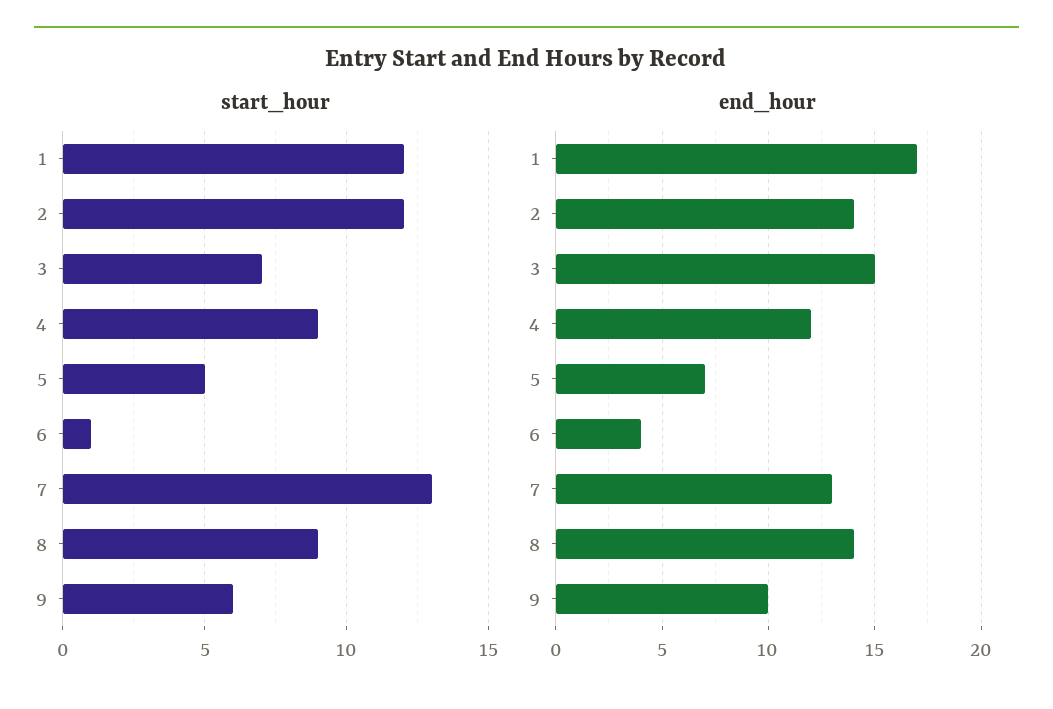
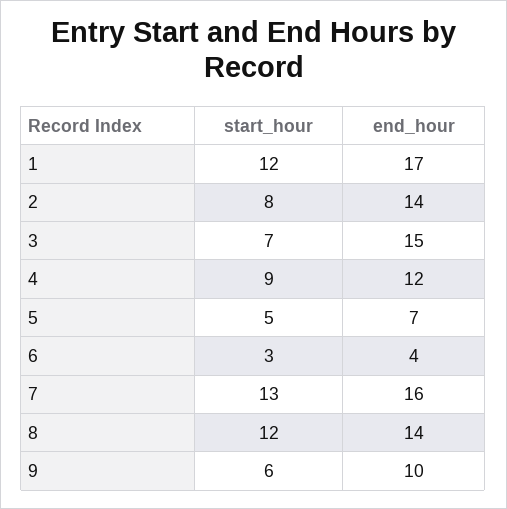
  {
    "start_hour": {
      "1": 12,
-     "2": 12,
+     "2": 8,
      "3": 7,
      "4": 9,
      "5": 5,
-     "6": 1,
+     "6": 3,
      "7": 13,
-     "8": 9,
+     "8": 12,
      "9": 6
    },
    "end_hour": {
      "1": 17,
      "2": 14,
      "3": 15,
      "4": 12,
      "5": 7,
      "6": 4,
-     "7": 13,
+     "7": 16,
      "8": 14,
      "9": 10
    }
  }

